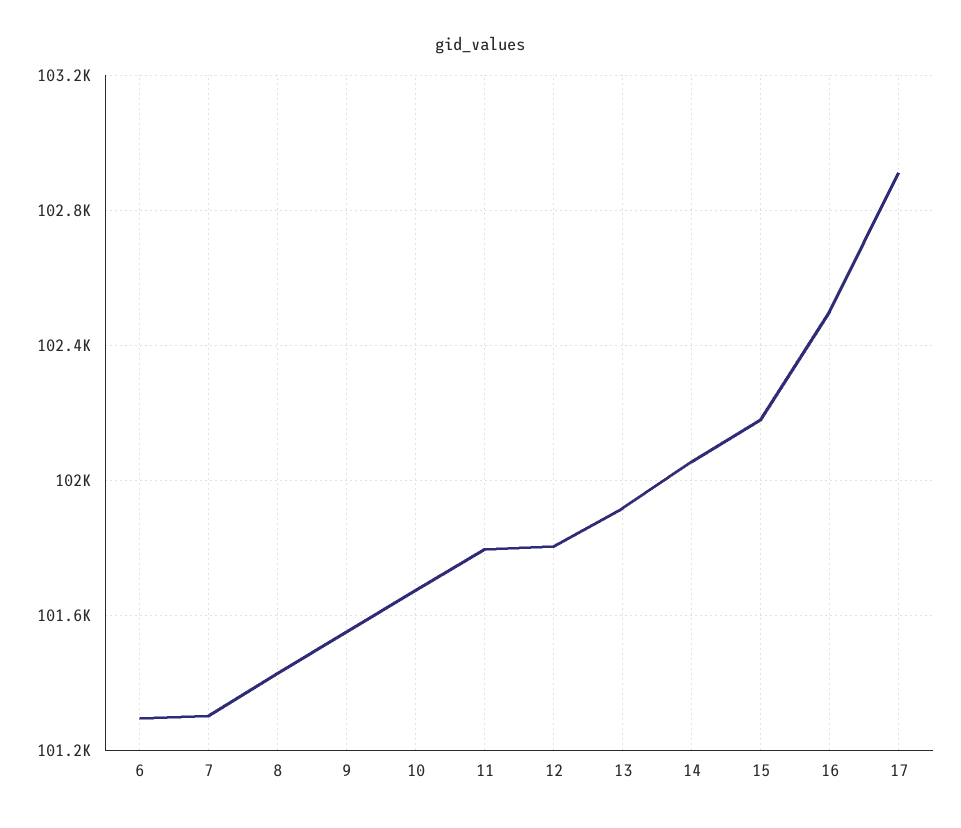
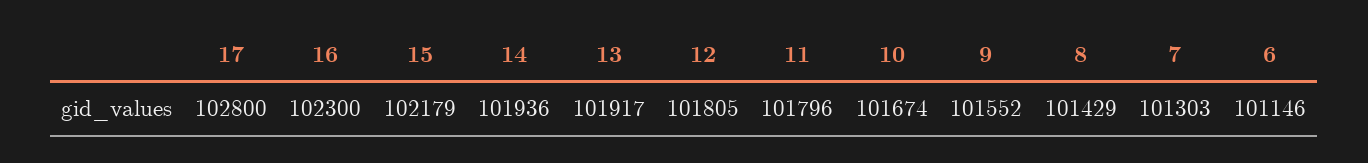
  {
-   "6": 101300,
+   "6": 101146,
    "7": 101303,
    "8": 101429,
    "9": 101552,
    "10": 101674,
    "11": 101796,
    "12": 101805,
    "13": 101917,
-   "14": 102050,
+   "14": 101936,
    "15": 102179,
-   "16": 102500,
+   "16": 102300,
-   "17": 102900
+   "17": 102800
  }

